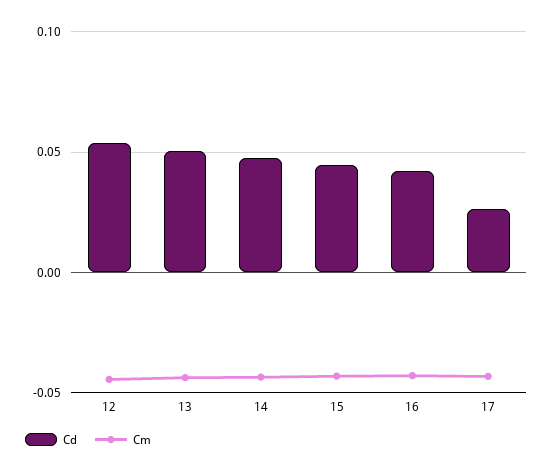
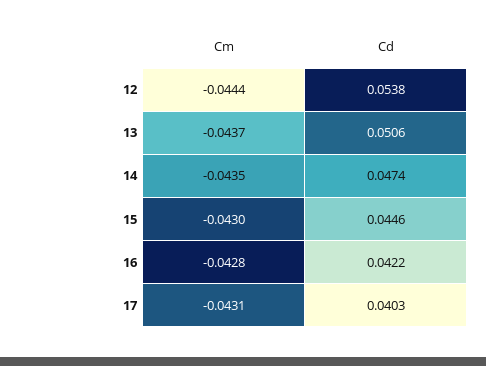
  {
    "Cd": {
      "12": 0.0538,
      "13": 0.0506,
      "14": 0.0474,
      "15": 0.0446,
      "16": 0.0422,
-     "17": 0.025
+     "17": 0.0403
    },
    "Cm": {
      "12": -0.0444,
      "13": -0.0437,
      "14": -0.0435,
      "15": -0.043,
      "16": -0.0428,
      "17": -0.0431
    }
  }

